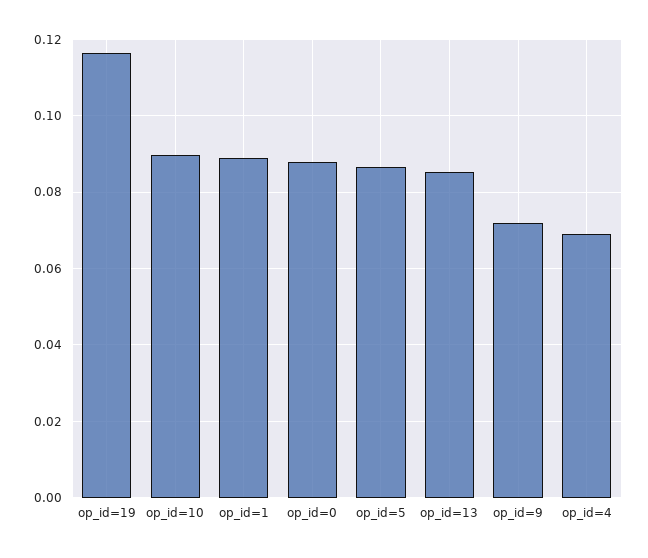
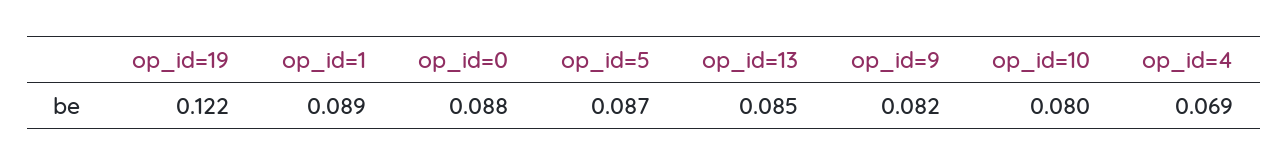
  {
-   "op_id=19": 0.116,
+   "op_id=19": 0.122,
-   "op_id=10": 0.09,
+   "op_id=10": 0.08,
    "op_id=1": 0.089,
    "op_id=0": 0.088,
    "op_id=5": 0.087,
    "op_id=13": 0.085,
-   "op_id=9": 0.072,
+   "op_id=9": 0.082,
    "op_id=4": 0.069
  }

